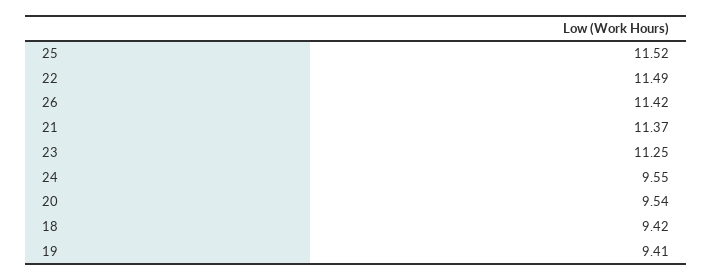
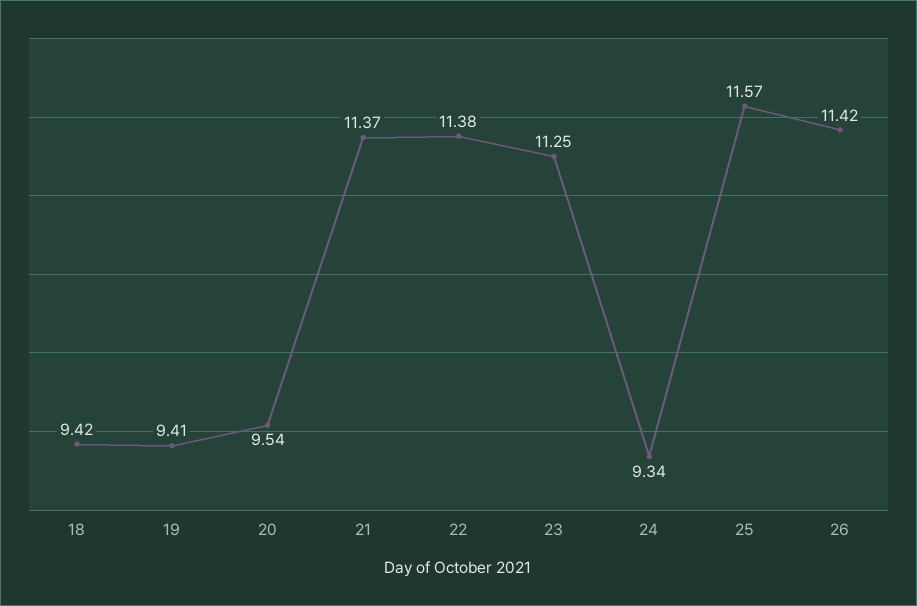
  {
-   "25": 11.52,
+   "25": 11.57,
-   "22": 11.49,
+   "22": 11.38,
    "26": 11.42,
    "21": 11.37,
    "23": 11.25,
-   "24": 9.55,
+   "24": 9.34,
    "20": 9.54,
    "18": 9.42,
    "19": 9.41
  }

